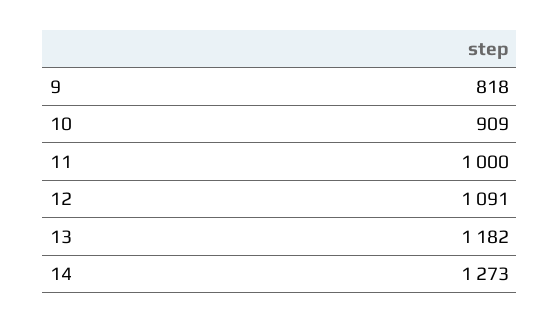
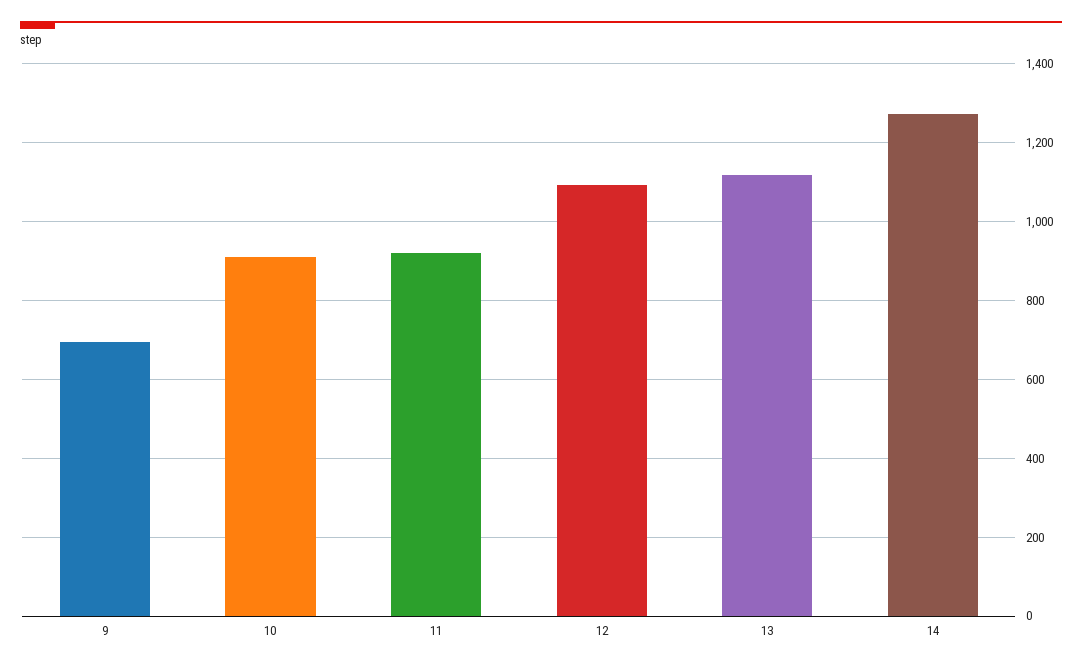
  {
-   "9": 818,
+   "9": 700,
    "10": 909,
-   "11": 1000,
+   "11": 920,
    "12": 1091,
-   "13": 1182,
+   "13": 1120,
    "14": 1273
  }

